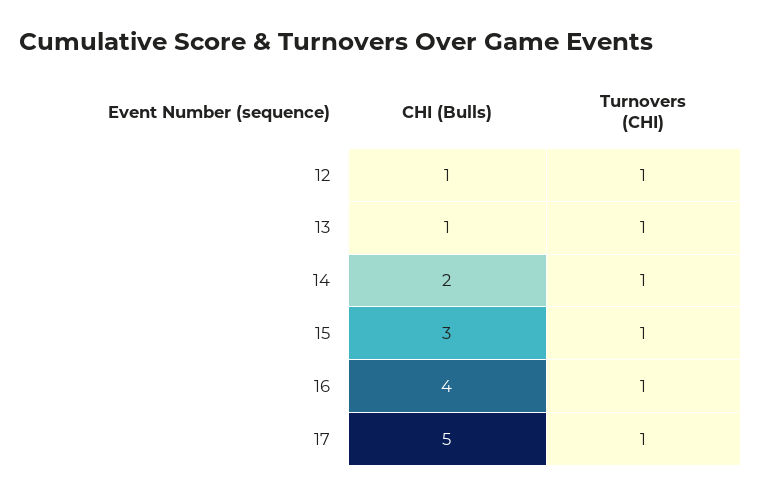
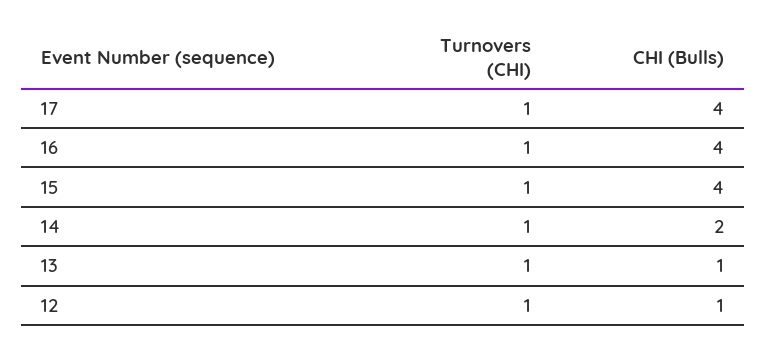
  {
    "CHI (Bulls)": {
      "12": 1,
      "13": 1,
      "14": 2,
-     "15": 3,
+     "15": 4,
      "16": 4,
-     "17": 5
+     "17": 4
    },
    "Turnovers (CHI)": {
      "12": 1,
      "13": 1,
      "14": 1,
      "15": 1,
      "16": 1,
      "17": 1
    }
  }

